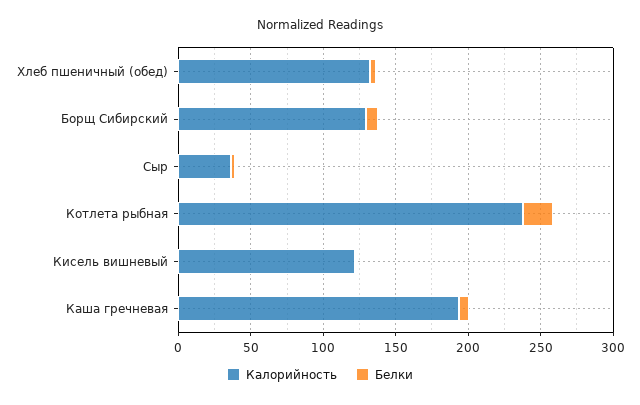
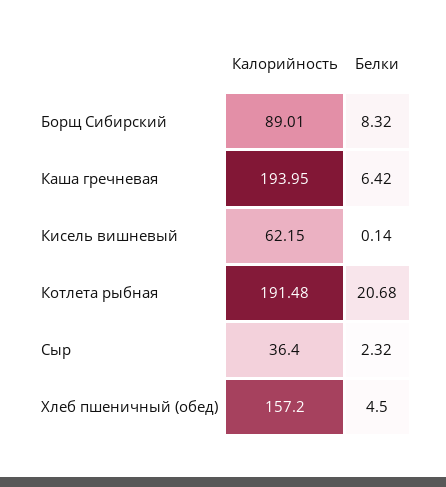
  {
    "Калорийность": {
-     "Хлеб пшеничный (обед)": 130,
+     "Хлеб пшеничный (обед)": 157.2,
-     "Борщ Сибирский": 130,
+     "Борщ Сибирский": 89.01,
      "Сыр": 36.4,
-     "Котлета рыбная": 240,
+     "Котлета рыбная": 191.48,
-     "Кисель вишневый": 120,
+     "Кисель вишневый": 62.15,
      "Каша гречневая": 193.95
    },
    "Белки": {
      "Хлеб пшеничный (обед)": 4.5,
      "Борщ Сибирский": 8.32,
      "Сыр": 2.32,
      "Котлета рыбная": 20.68,
      "Кисель вишневый": 0.14,
      "Каша гречневая": 6.42
    }
  }

